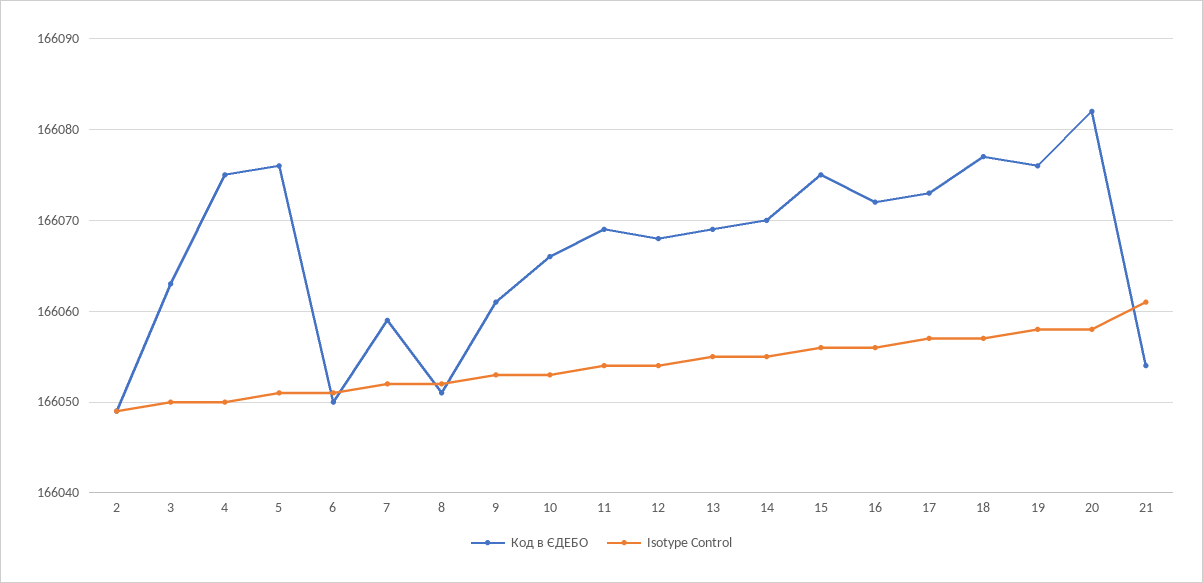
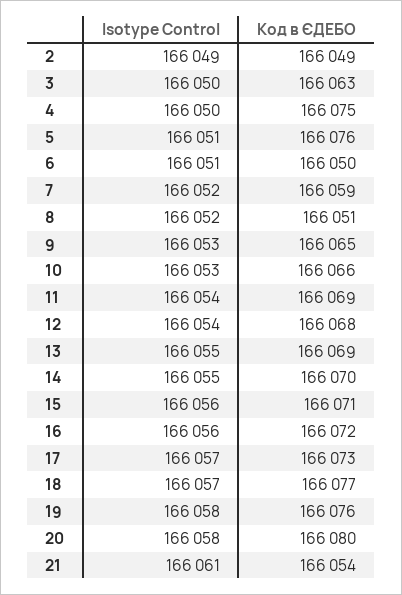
  {
    "Код в ЄДЕБО": {
      "2": 166049,
      "3": 166063,
      "4": 166075,
      "5": 166076,
      "6": 166050,
      "7": 166059,
      "8": 166051,
-     "9": 166061,
+     "9": 166065,
      "10": 166066,
      "11": 166069,
      "12": 166068,
      "13": 166069,
      "14": 166070,
-     "15": 166075,
+     "15": 166071,
      "16": 166072,
      "17": 166073,
      "18": 166077,
      "19": 166076,
-     "20": 166082,
+     "20": 166080,
      "21": 166054
    },
    "Isotype Control": {
      "2": 166049,
      "3": 166050,
      "4": 166050,
      "5": 166051,
      "6": 166051,
      "7": 166052,
      "8": 166052,
      "9": 166053,
      "10": 166053,
      "11": 166054,
      "12": 166054,
      "13": 166055,
      "14": 166055,
      "15": 166056,
      "16": 166056,
      "17": 166057,
      "18": 166057,
      "19": 166058,
      "20": 166058,
      "21": 166061
    }
  }

